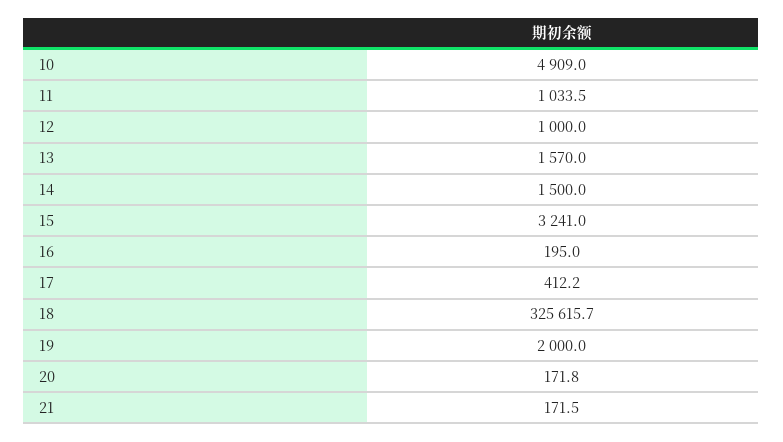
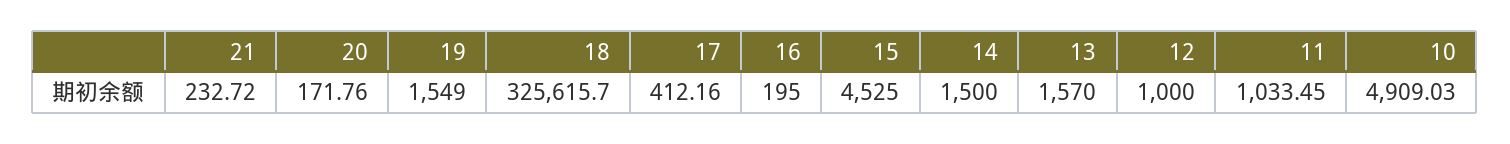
  {
    "10": 4909.03,
    "11": 1033.45,
    "12": 1000,
    "13": 1570,
    "14": 1500,
-   "15": 3241,
+   "15": 4525,
    "16": 195,
    "17": 412.16,
    "18": 325615.7,
-   "19": 2000,
+   "19": 1549,
    "20": 171.76,
-   "21": 171.5
+   "21": 232.72
  }

